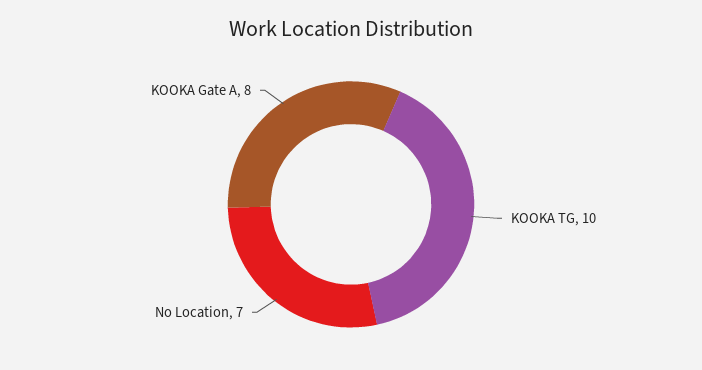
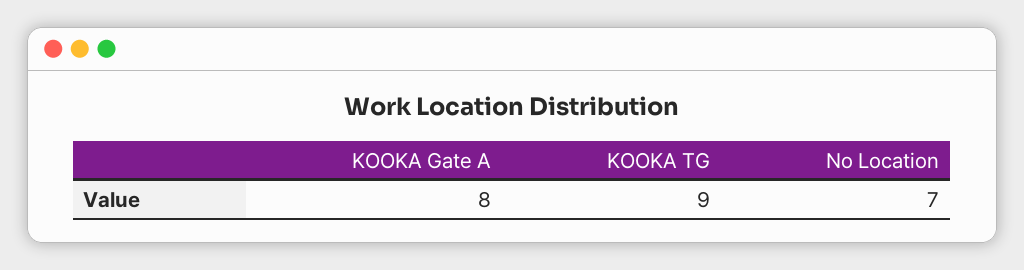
  {
-   "KOOKA TG": 10,
+   "KOOKA TG": 9,
    "No Location": 7,
    "KOOKA Gate A": 8
  }

